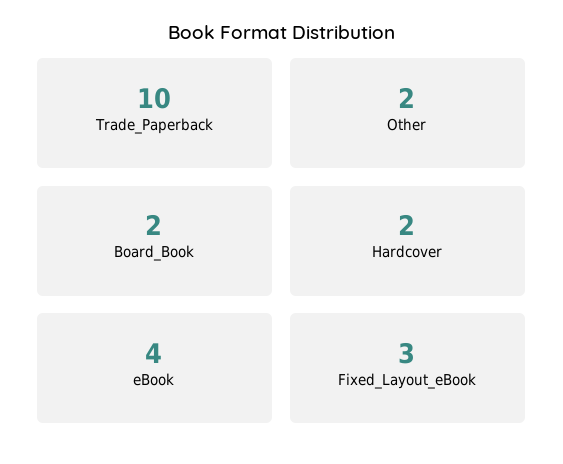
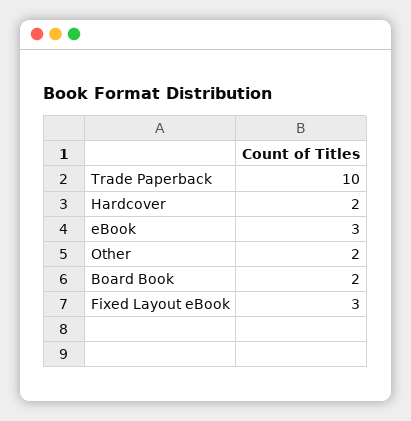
  {
    "Trade_Paperback": 10,
    "Other": 2,
    "Board_Book": 2,
    "Hardcover": 2,
-   "eBook": 4,
+   "eBook": 3,
    "Fixed_Layout_eBook": 3
  }

